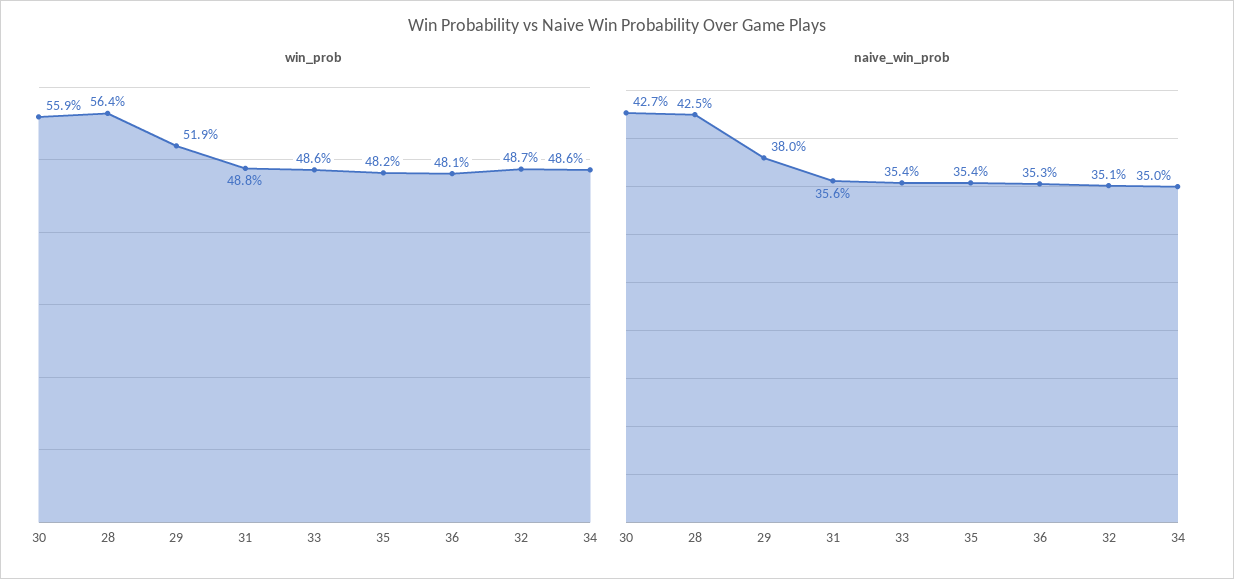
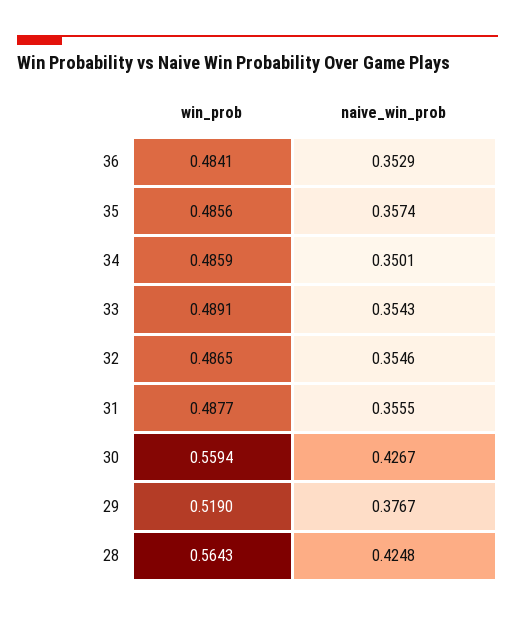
  {
    "win_prob": {
      "30": 0.5594,
      "28": 0.5643,
      "29": 0.519,
      "31": 0.4877,
-     "33": 0.486,
+     "33": 0.4891,
-     "35": 0.482,
+     "35": 0.4856,
-     "36": 0.481,
+     "36": 0.4841,
      "32": 0.4865,
      "34": 0.4859
    },
    "naive_win_prob": {
      "30": 0.4267,
      "28": 0.4248,
-     "29": 0.38,
+     "29": 0.3767,
      "31": 0.3555,
      "33": 0.3543,
-     "35": 0.354,
+     "35": 0.3574,
      "36": 0.3529,
-     "32": 0.351,
+     "32": 0.3546,
      "34": 0.3501
    }
  }

